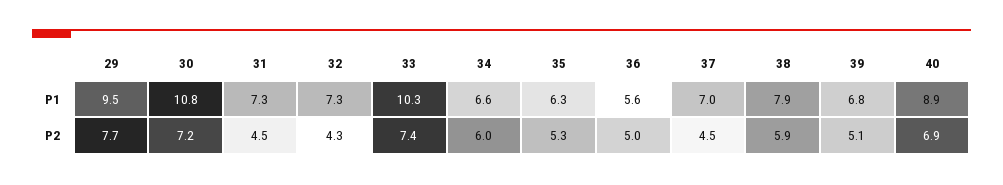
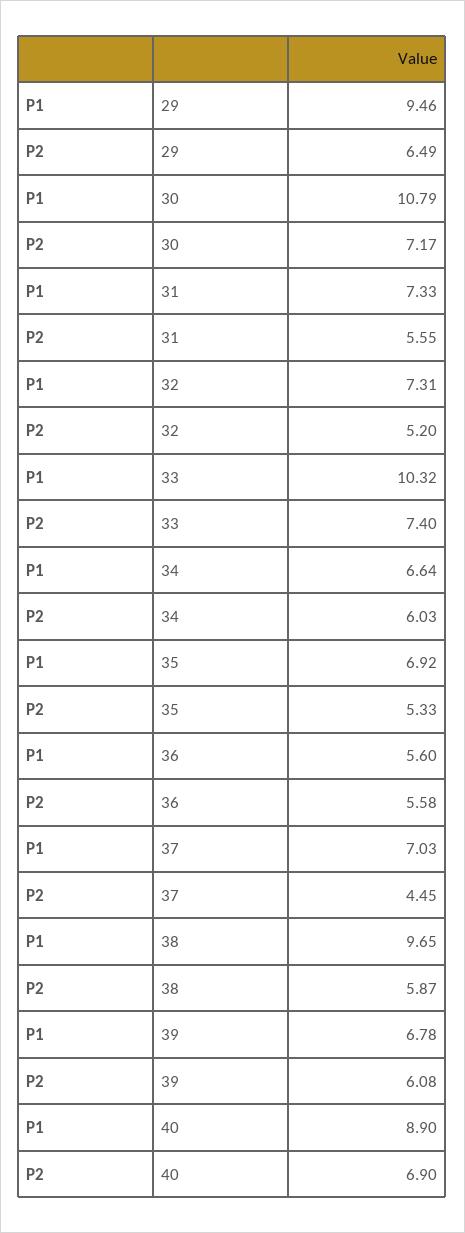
  {
    "29": {
      "P1": 9.46,
-     "P2": 7.7
+     "P2": 6.49
    },
    "30": {
      "P1": 10.79,
      "P2": 7.17
    },
    "31": {
      "P1": 7.33,
-     "P2": 4.5
+     "P2": 5.55
    },
    "32": {
      "P1": 7.31,
-     "P2": 4.3
+     "P2": 5.2
    },
    "33": {
      "P1": 10.32,
      "P2": 7.4
    },
    "34": {
      "P1": 6.64,
      "P2": 6.03
    },
    "35": {
-     "P1": 6.3,
+     "P1": 6.92,
      "P2": 5.33
    },
    "36": {
      "P1": 5.6,
-     "P2": 5
+     "P2": 5.58
    },
    "37": {
      "P1": 7.03,
      "P2": 4.45
    },
    "38": {
-     "P1": 7.9,
+     "P1": 9.65,
      "P2": 5.87
    },
    "39": {
      "P1": 6.78,
-     "P2": 5.1
+     "P2": 6.08
    },
    "40": {
      "P1": 8.9,
      "P2": 6.9
    }
  }

